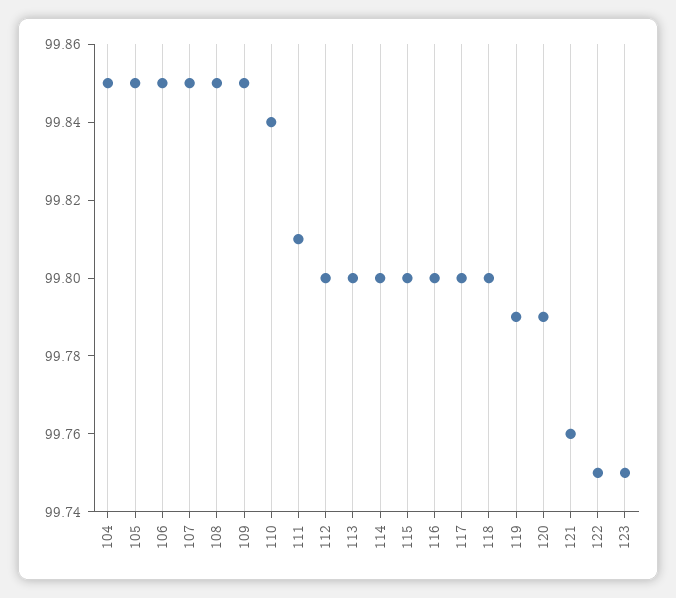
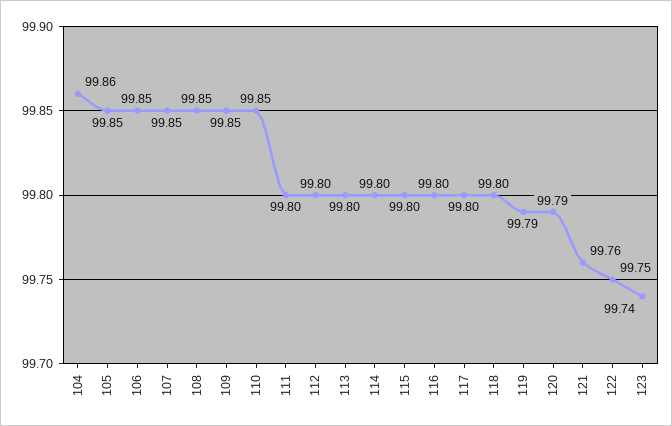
  {
-   "104": 99.85,
+   "104": 99.86,
    "105": 99.85,
    "106": 99.85,
    "107": 99.85,
    "108": 99.85,
    "109": 99.85,
-   "110": 99.84,
+   "110": 99.85,
-   "111": 99.81,
+   "111": 99.8,
    "112": 99.8,
    "113": 99.8,
    "114": 99.8,
    "115": 99.8,
    "116": 99.8,
    "117": 99.8,
    "118": 99.8,
    "119": 99.79,
    "120": 99.79,
    "121": 99.76,
    "122": 99.75,
-   "123": 99.75
+   "123": 99.74
  }

